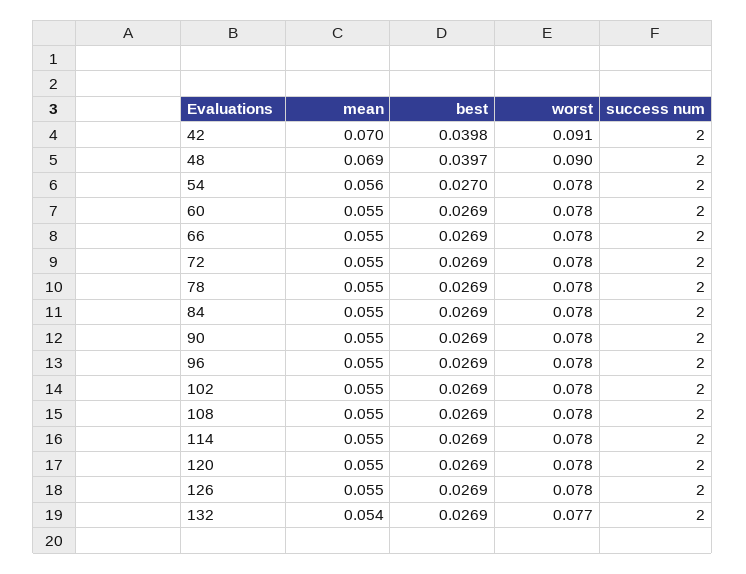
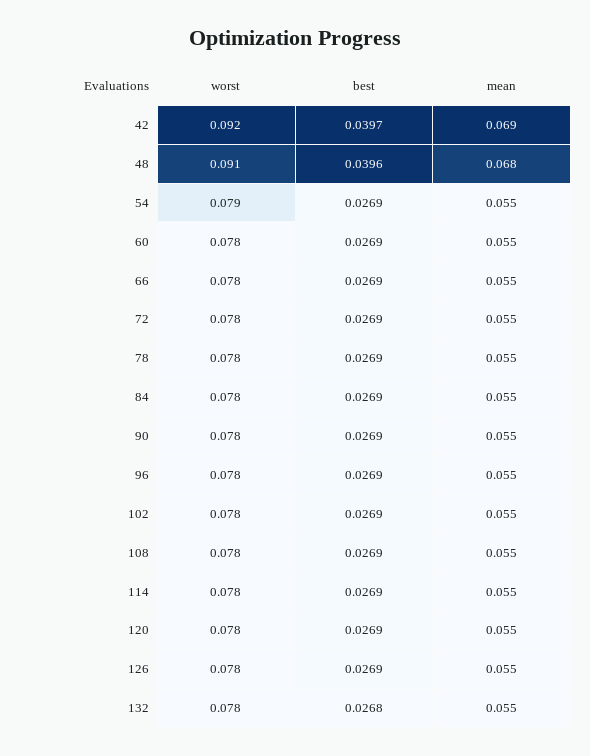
  {
    "mean": {
-     "42": 0.07,
+     "42": 0.069,
-     "48": 0.069,
+     "48": 0.068,
-     "54": 0.056,
+     "54": 0.055,
      "60": 0.055,
      "66": 0.055,
      "72": 0.055,
      "78": 0.055,
      "84": 0.055,
      "90": 0.055,
      "96": 0.055,
      "102": 0.055,
      "108": 0.055,
      "114": 0.055,
      "120": 0.055,
      "126": 0.055,
-     "132": 0.054
+     "132": 0.055
    },
    "best": {
-     "42": 0.0398,
+     "42": 0.0397,
-     "48": 0.0397,
+     "48": 0.0396,
-     "54": 0.027,
+     "54": 0.0269,
      "60": 0.0269,
      "66": 0.0269,
      "72": 0.0269,
      "78": 0.0269,
      "84": 0.0269,
      "90": 0.0269,
      "96": 0.0269,
      "102": 0.0269,
      "108": 0.0269,
      "114": 0.0269,
      "120": 0.0269,
      "126": 0.0269,
-     "132": 0.0269
+     "132": 0.0268
    },
    "worst": {
-     "42": 0.091,
+     "42": 0.092,
-     "48": 0.09,
+     "48": 0.091,
-     "54": 0.078,
+     "54": 0.079,
      "60": 0.078,
      "66": 0.078,
      "72": 0.078,
      "78": 0.078,
      "84": 0.078,
      "90": 0.078,
      "96": 0.078,
      "102": 0.078,
      "108": 0.078,
      "114": 0.078,
      "120": 0.078,
      "126": 0.078,
-     "132": 0.077
+     "132": 0.078
-   },
+   }
-   "success num": {
-     "42": 2,
-     "48": 2,
-     "54": 2,
-     "60": 2,
-     "66": 2,
-     "72": 2,
-     "78": 2,
-     "84": 2,
-     "90": 2,
-     "96": 2,
-     "102": 2,
-     "108": 2,
-     "114": 2,
-     "120": 2,
-     "126": 2,
-     "132": 2
-   }
  }

